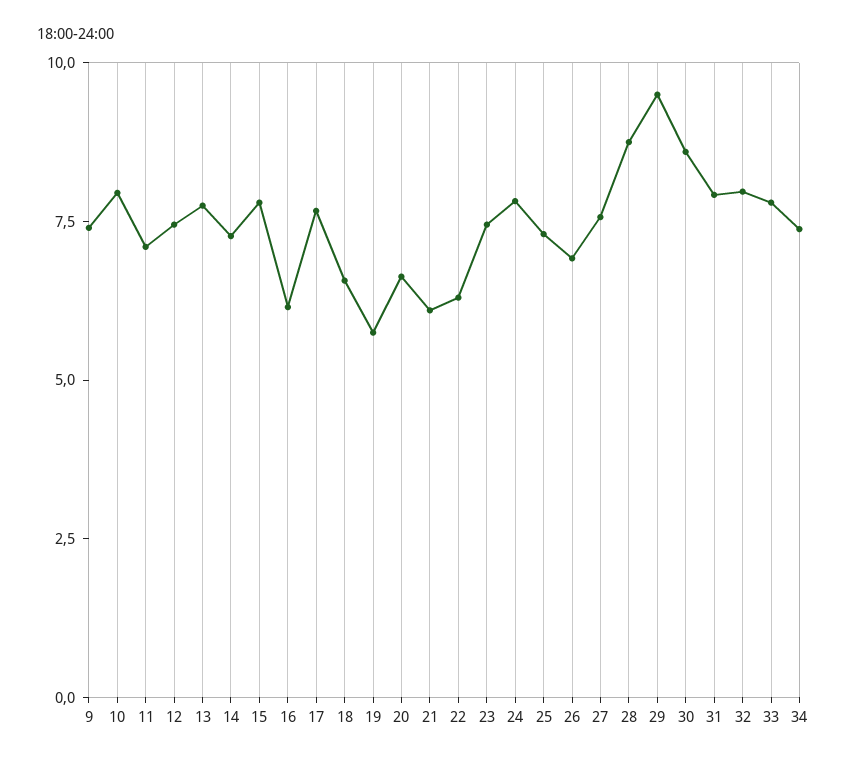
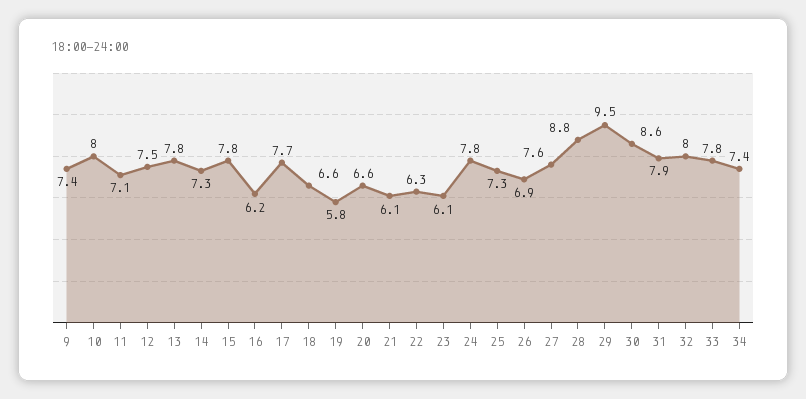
  {
    "9": 7.4,
    "10": 8,
    "11": 7.1,
    "12": 7.5,
    "13": 7.8,
    "14": 7.3,
    "15": 7.8,
    "16": 6.2,
    "17": 7.7,
    "18": 6.6,
    "19": 5.8,
    "20": 6.6,
    "21": 6.1,
    "22": 6.3,
-   "23": 7.5,
+   "23": 6.1,
    "24": 7.8,
    "25": 7.3,
    "26": 6.9,
    "27": 7.6,
    "28": 8.8,
    "29": 9.5,
    "30": 8.6,
    "31": 7.9,
    "32": 8,
    "33": 7.8,
    "34": 7.4
  }

